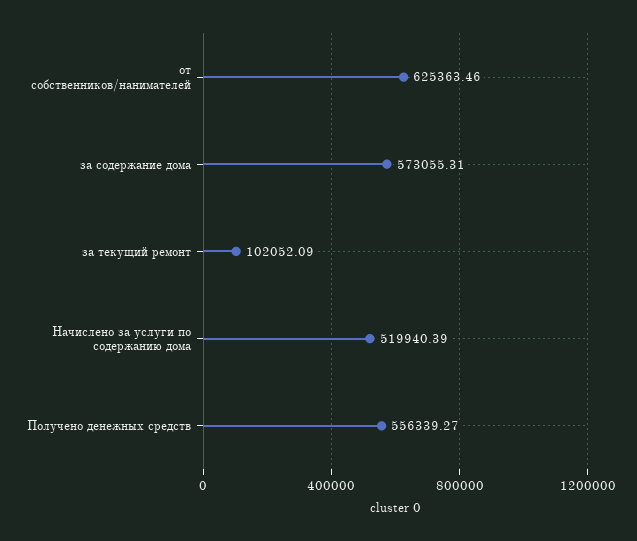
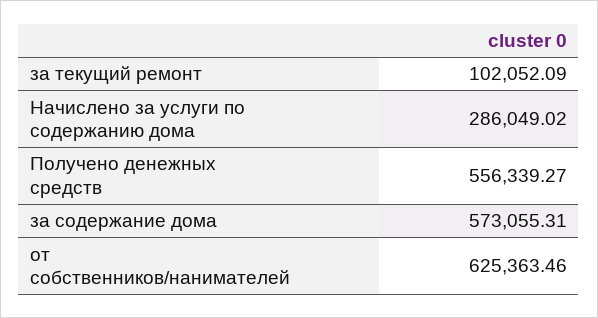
  {
    "от собственников/нанимателей": 625363.46,
    "за содержание дома": 573055.31,
    "за текущий ремонт": 102052.09,
-   "Начислено за услуги по содержанию дома": 519940.39,
+   "Начислено за услуги по содержанию дома": 286049.02,
    "Получено денежных средств": 556339.27
  }

